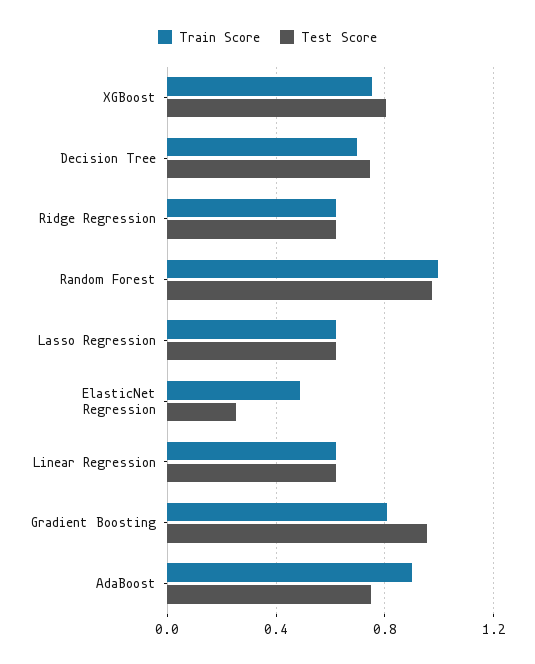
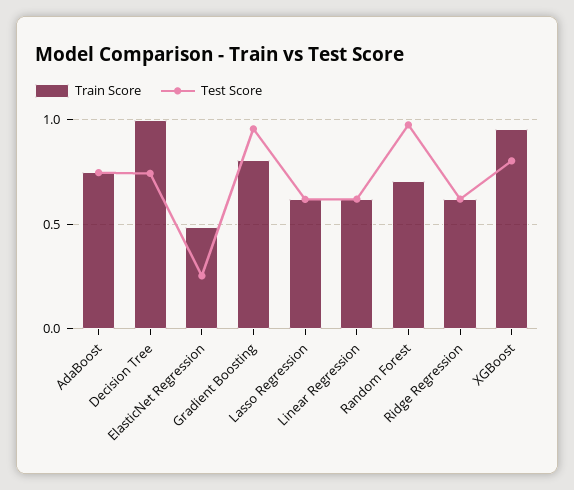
  {
    "Train Score": {
-     "XGBoost": 0.75,
+     "XGBoost": 0.95,
-     "Decision Tree": 0.7,
+     "Decision Tree": 1,
      "Ridge Regression": 0.6,
-     "Random Forest": 1,
+     "Random Forest": 0.7,
      "Lasso Regression": 0.6,
      "ElasticNet Regression": 0.5,
      "Linear Regression": 0.6,
      "Gradient Boosting": 0.8,
-     "AdaBoost": 0.9
+     "AdaBoost": 0.75
    },
    "Test Score": {
      "XGBoost": 0.8,
      "Decision Tree": 0.75,
      "Ridge Regression": 0.6,
      "Random Forest": 0.95,
      "Lasso Regression": 0.6,
      "ElasticNet Regression": 0.25,
      "Linear Regression": 0.6,
      "Gradient Boosting": 0.95,
      "AdaBoost": 0.75
    }
  }

